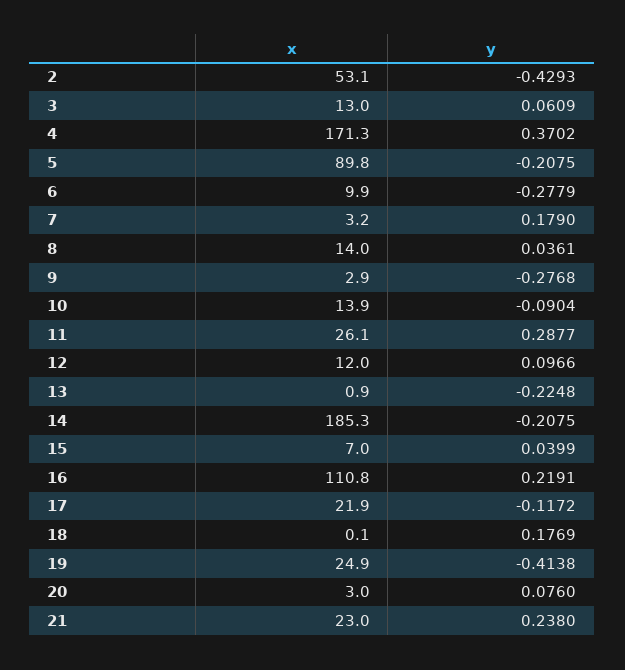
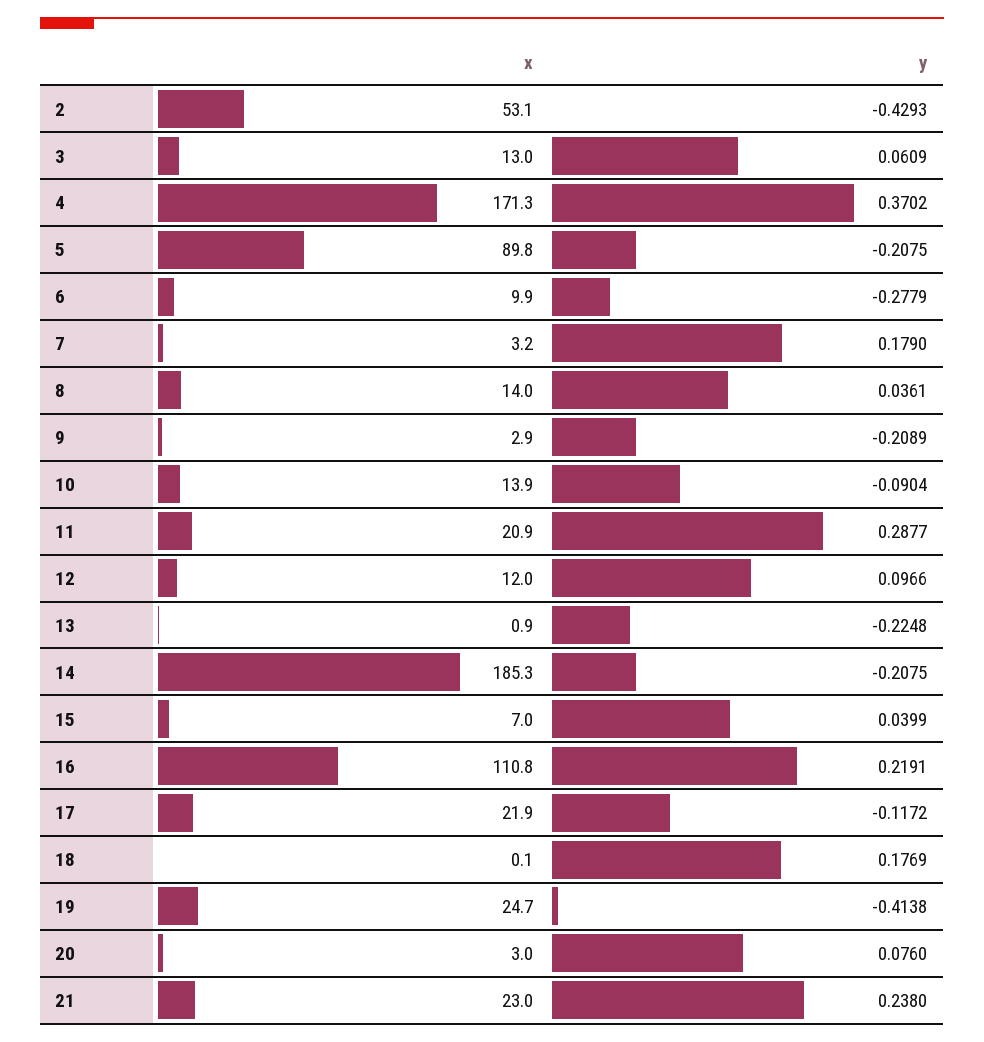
  {
    "x": {
      "2": 53.1,
      "3": 13,
      "4": 171.3,
      "5": 89.8,
      "6": 9.9,
      "7": 3.2,
      "8": 14,
      "9": 2.9,
      "10": 13.9,
-     "11": 26.1,
+     "11": 20.9,
      "12": 12,
      "13": 0.9,
      "14": 185.3,
      "15": 7,
      "16": 110.8,
      "17": 21.9,
      "18": 0.1,
-     "19": 24.9,
+     "19": 24.7,
      "20": 3,
      "21": 23
    },
    "y": {
      "2": -0.4293,
      "3": 0.0609,
      "4": 0.3702,
      "5": -0.2075,
      "6": -0.2779,
      "7": 0.179,
      "8": 0.0361,
-     "9": -0.2768,
+     "9": -0.2089,
      "10": -0.0904,
      "11": 0.2877,
      "12": 0.0966,
      "13": -0.2248,
      "14": -0.2075,
      "15": 0.0399,
      "16": 0.2191,
      "17": -0.1172,
      "18": 0.1769,
      "19": -0.4138,
      "20": 0.076,
      "21": 0.238
    }
  }

